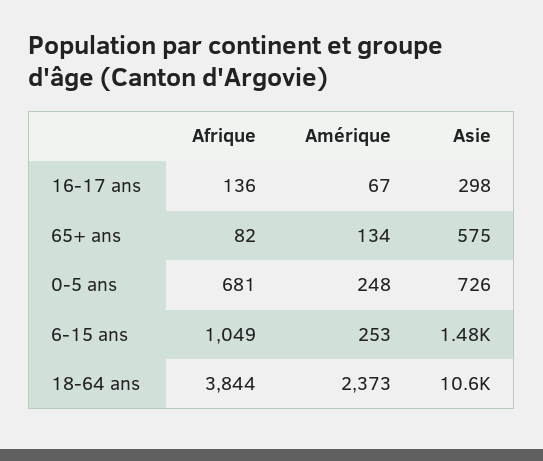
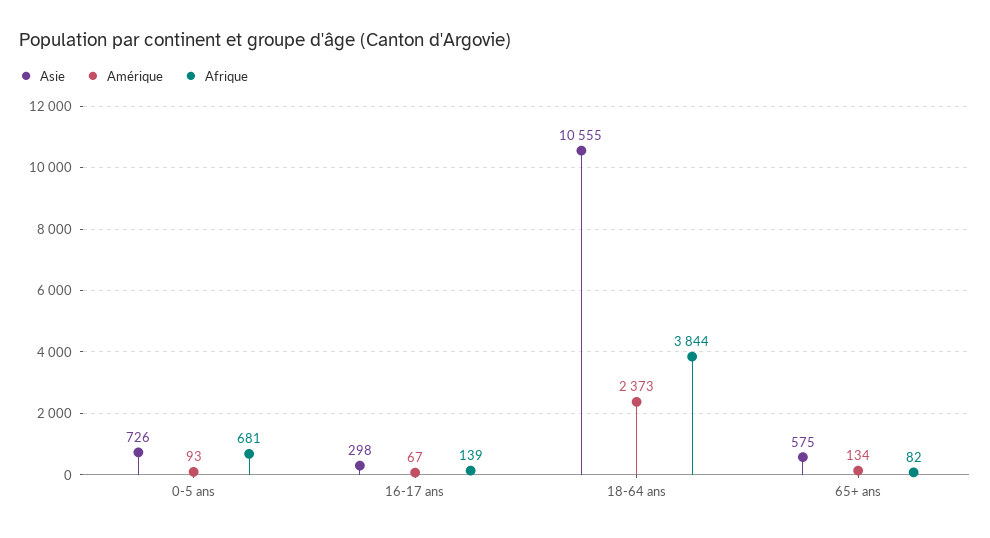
  {
    "Afrique": {
-     "16-17 ans": 136,
+     "16-17 ans": 139,
      "65+ ans": 82,
      "0-5 ans": 681,
-     "6-15 ans": 1049,
      "18-64 ans": 3844
    },
    "Amérique": {
      "16-17 ans": 67,
      "65+ ans": 134,
-     "0-5 ans": 248,
+     "0-5 ans": 93,
-     "6-15 ans": 253,
      "18-64 ans": 2373
    },
    "Asie": {
      "16-17 ans": 298,
      "65+ ans": 575,
      "0-5 ans": 726,
-     "6-15 ans": 1480,
      "18-64 ans": 10555
    }
  }

